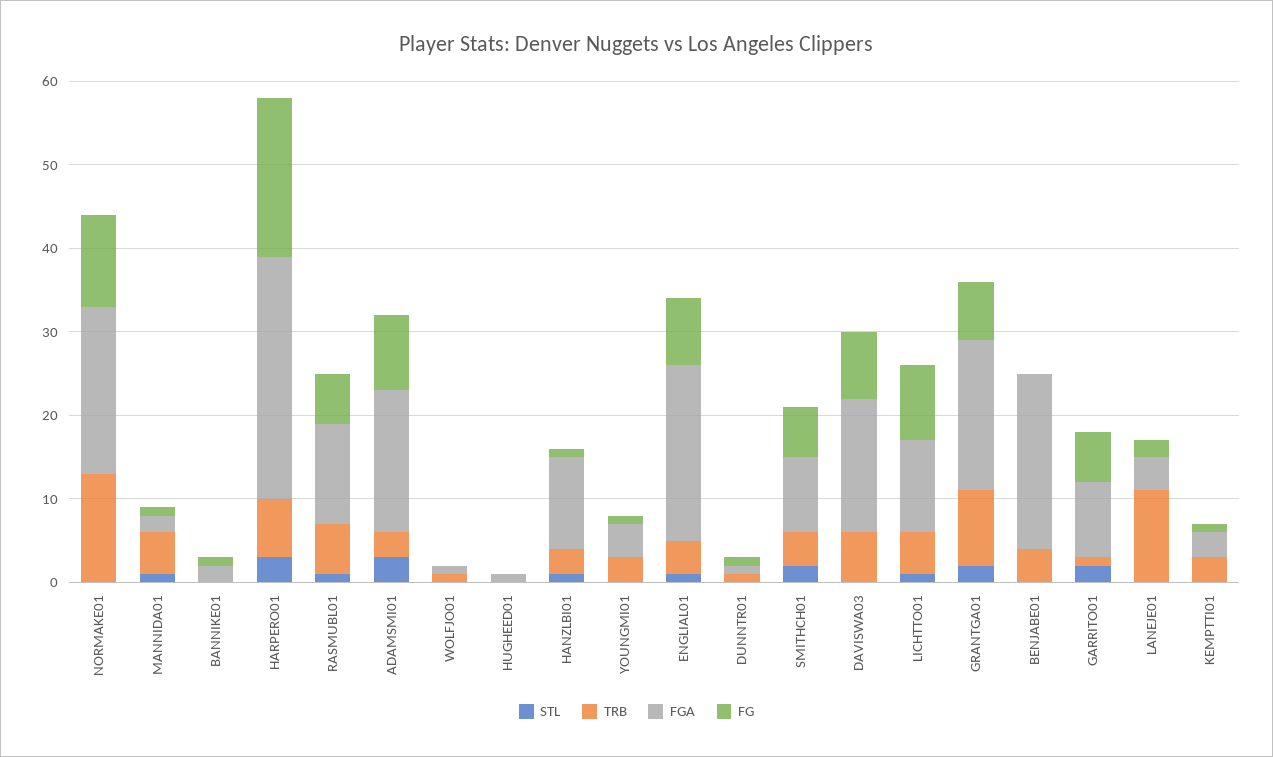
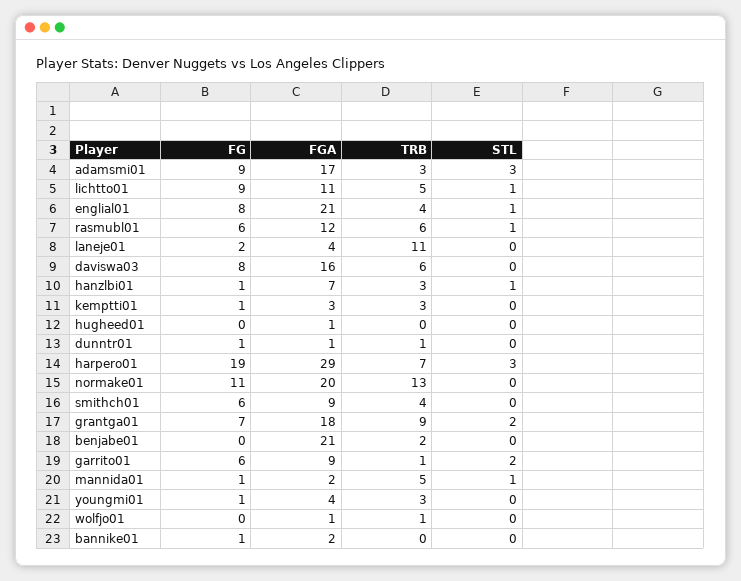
  {
    "STL": {
      "NORMAKE01": 0,
      "MANNIDA01": 1,
      "BANNIKE01": 0,
      "HARPERO01": 3,
      "RASMUBL01": 1,
      "ADAMSMI01": 3,
      "WOLFJO01": 0,
      "HUGHEED01": 0,
      "HANZLBI01": 1,
      "YOUNGMI01": 0,
      "ENGLIAL01": 1,
      "DUNNTR01": 0,
-     "SMITHCH01": 2,
+     "SMITHCH01": 0,
      "DAVISWA03": 0,
      "LICHTTO01": 1,
      "GRANTGA01": 2,
      "BENJABE01": 0,
      "GARRITO01": 2,
      "LANEJE01": 0,
      "KEMPTTI01": 0
    },
    "TRB": {
      "NORMAKE01": 13,
      "MANNIDA01": 5,
      "BANNIKE01": 0,
      "HARPERO01": 7,
      "RASMUBL01": 6,
      "ADAMSMI01": 3,
      "WOLFJO01": 1,
      "HUGHEED01": 0,
      "HANZLBI01": 3,
      "YOUNGMI01": 3,
      "ENGLIAL01": 4,
      "DUNNTR01": 1,
      "SMITHCH01": 4,
      "DAVISWA03": 6,
      "LICHTTO01": 5,
      "GRANTGA01": 9,
-     "BENJABE01": 4,
+     "BENJABE01": 2,
      "GARRITO01": 1,
      "LANEJE01": 11,
      "KEMPTTI01": 3
    },
    "FGA": {
      "NORMAKE01": 20,
      "MANNIDA01": 2,
      "BANNIKE01": 2,
      "HARPERO01": 29,
      "RASMUBL01": 12,
      "ADAMSMI01": 17,
      "WOLFJO01": 1,
      "HUGHEED01": 1,
-     "HANZLBI01": 11,
+     "HANZLBI01": 7,
      "YOUNGMI01": 4,
      "ENGLIAL01": 21,
      "DUNNTR01": 1,
      "SMITHCH01": 9,
      "DAVISWA03": 16,
      "LICHTTO01": 11,
      "GRANTGA01": 18,
      "BENJABE01": 21,
      "GARRITO01": 9,
      "LANEJE01": 4,
      "KEMPTTI01": 3
    },
    "FG": {
      "NORMAKE01": 11,
      "MANNIDA01": 1,
      "BANNIKE01": 1,
      "HARPERO01": 19,
      "RASMUBL01": 6,
      "ADAMSMI01": 9,
      "WOLFJO01": 0,
      "HUGHEED01": 0,
      "HANZLBI01": 1,
      "YOUNGMI01": 1,
      "ENGLIAL01": 8,
      "DUNNTR01": 1,
      "SMITHCH01": 6,
      "DAVISWA03": 8,
      "LICHTTO01": 9,
      "GRANTGA01": 7,
      "BENJABE01": 0,
      "GARRITO01": 6,
      "LANEJE01": 2,
      "KEMPTTI01": 1
    }
  }

